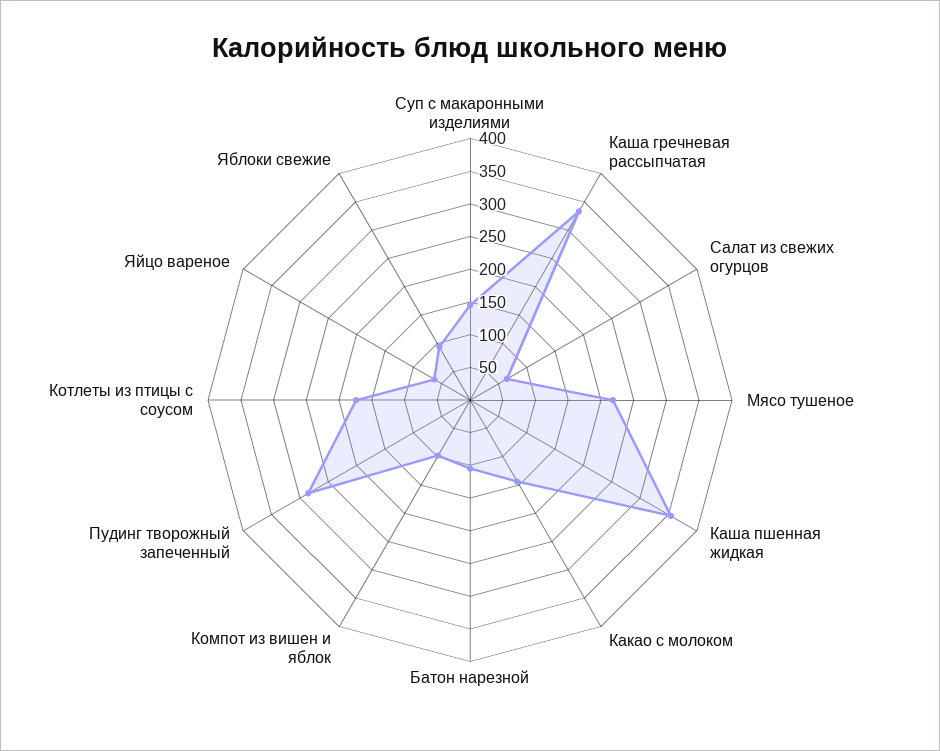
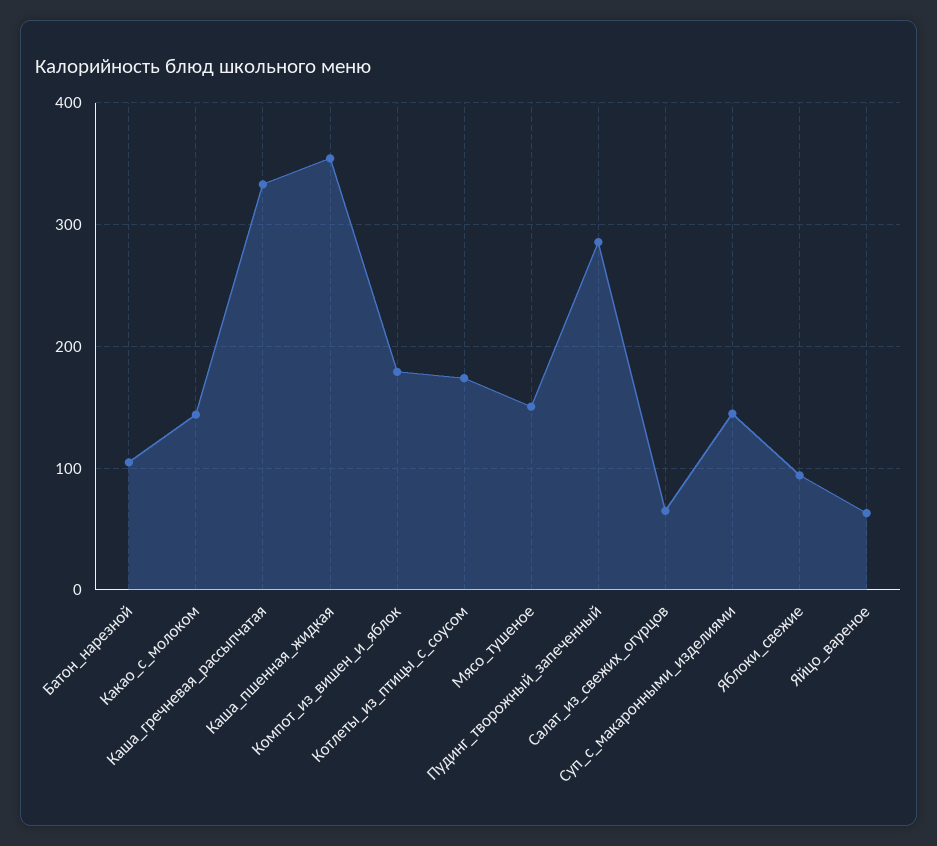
  {
    "Суп с макаронными изделиями": 140,
    "Каша гречневая рассыпчатая": 330,
    "Салат из свежих огурцов": 70,
-   "Мясо тушеное": 225,
+   "Мясо тушеное": 150,
    "Каша пшенная жидкая": 350,
    "Какао с молоком": 140,
    "Батон нарезной": 100,
-   "Компот из вишен и яблок": 100,
+   "Компот из вишен и яблок": 180,
    "Пудинг творожный запеченный": 290,
    "Котлеты из птицы с соусом": 170,
    "Яйцо вареное": 60,
    "Яблоки свежие": 90
  }

